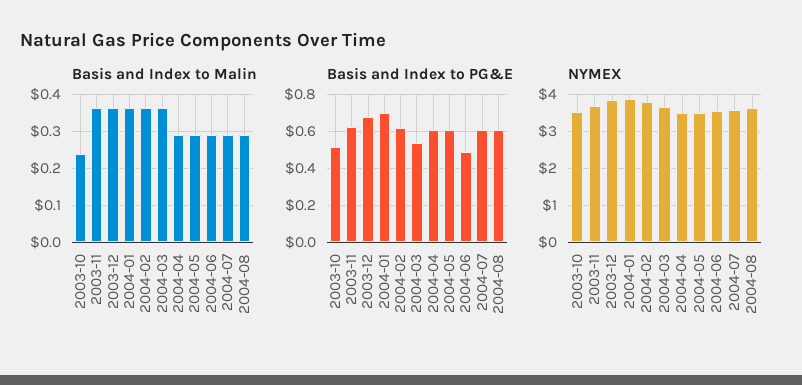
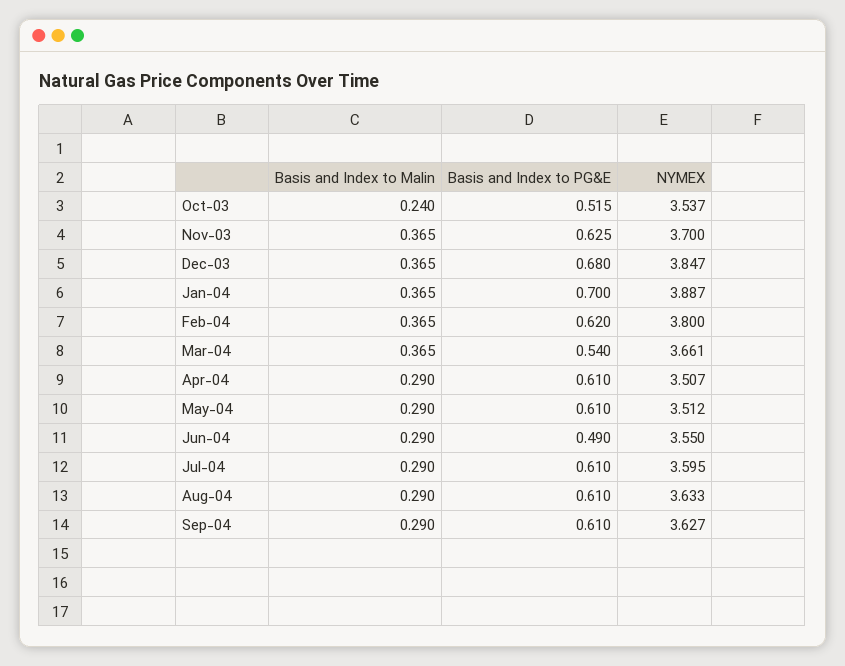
  {
    "Basis and Index to Malin": {
      "2003-10": 0.24,
      "2003-11": 0.365,
      "2003-12": 0.365,
      "2004-01": 0.365,
      "2004-02": 0.365,
      "2004-03": 0.365,
      "2004-04": 0.29,
      "2004-05": 0.29,
      "2004-06": 0.29,
      "2004-07": 0.29,
-     "2004-08": 0.29
+     "2004-08": 0.29,
+     "Sep-04": 0.29
    },
    "Basis and Index to PG&E": {
      "2003-10": 0.515,
      "2003-11": 0.625,
      "2003-12": 0.68,
      "2004-01": 0.7,
      "2004-02": 0.62,
      "2004-03": 0.54,
      "2004-04": 0.61,
      "2004-05": 0.61,
      "2004-06": 0.49,
      "2004-07": 0.61,
-     "2004-08": 0.61
+     "2004-08": 0.61,
+     "Sep-04": 0.61
    },
    "NYMEX": {
      "2003-10": 3.537,
      "2003-11": 3.7,
      "2003-12": 3.847,
      "2004-01": 3.887,
      "2004-02": 3.8,
      "2004-03": 3.661,
      "2004-04": 3.507,
      "2004-05": 3.512,
      "2004-06": 3.55,
      "2004-07": 3.595,
-     "2004-08": 3.633
+     "2004-08": 3.633,
+     "Sep-04": 3.627
    }
  }

